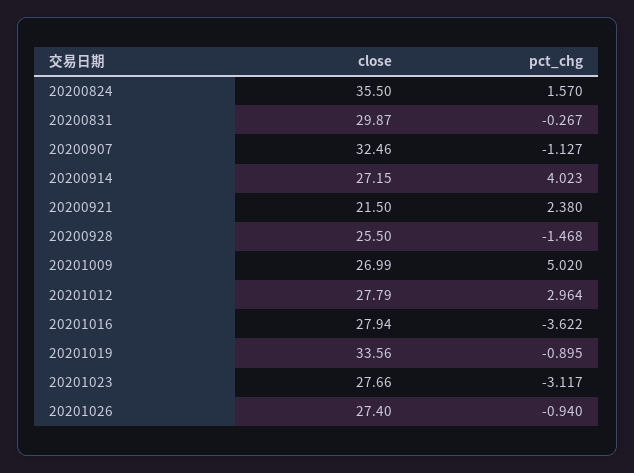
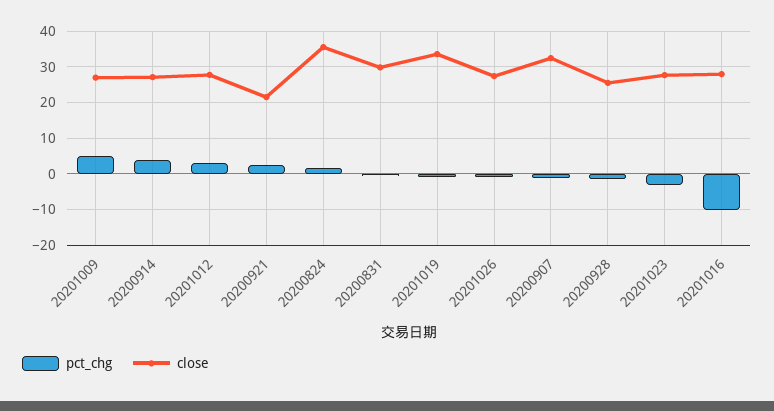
  {
    "close": {
      "20200824": 35.5,
      "20200831": 29.87,
      "20200907": 32.46,
      "20200914": 27.15,
      "20200921": 21.5,
      "20200928": 25.5,
      "20201009": 26.99,
      "20201012": 27.79,
      "20201016": 27.94,
      "20201019": 33.56,
      "20201023": 27.66,
      "20201026": 27.4
    },
    "pct_chg": {
      "20200824": 1.57,
      "20200831": -0.267,
      "20200907": -1.127,
      "20200914": 4.023,
      "20200921": 2.38,
      "20200928": -1.468,
      "20201009": 5.02,
      "20201012": 2.964,
-     "20201016": -3.622,
+     "20201016": -10,
      "20201019": -0.895,
      "20201023": -3.117,
      "20201026": -0.94
    }
  }

